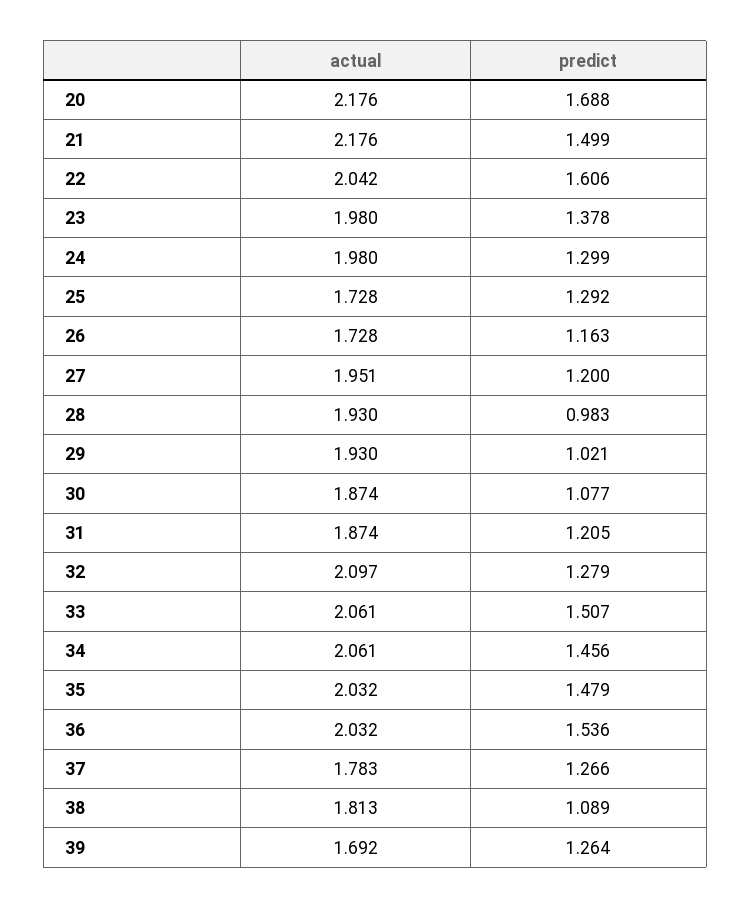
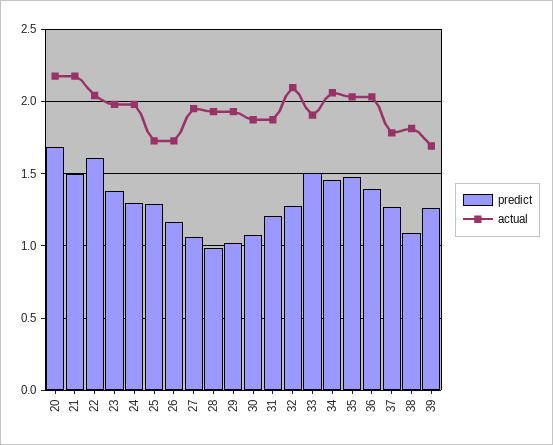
  {
    "actual": {
      "20": 2.176,
      "21": 2.176,
      "22": 2.042,
      "23": 1.98,
      "24": 1.98,
      "25": 1.728,
      "26": 1.728,
      "27": 1.951,
      "28": 1.93,
      "29": 1.93,
      "30": 1.874,
      "31": 1.874,
      "32": 2.097,
-     "33": 2.061,
+     "33": 1.9,
      "34": 2.061,
      "35": 2.032,
      "36": 2.032,
      "37": 1.783,
      "38": 1.813,
      "39": 1.692
    },
    "predict": {
      "20": 1.688,
      "21": 1.499,
      "22": 1.606,
      "23": 1.378,
      "24": 1.299,
      "25": 1.292,
      "26": 1.163,
-     "27": 1.2,
+     "27": 1.05,
      "28": 0.983,
      "29": 1.021,
      "30": 1.077,
      "31": 1.205,
      "32": 1.279,
      "33": 1.507,
      "34": 1.456,
      "35": 1.479,
-     "36": 1.536,
+     "36": 1.4,
      "37": 1.266,
      "38": 1.089,
      "39": 1.264
    }
  }

